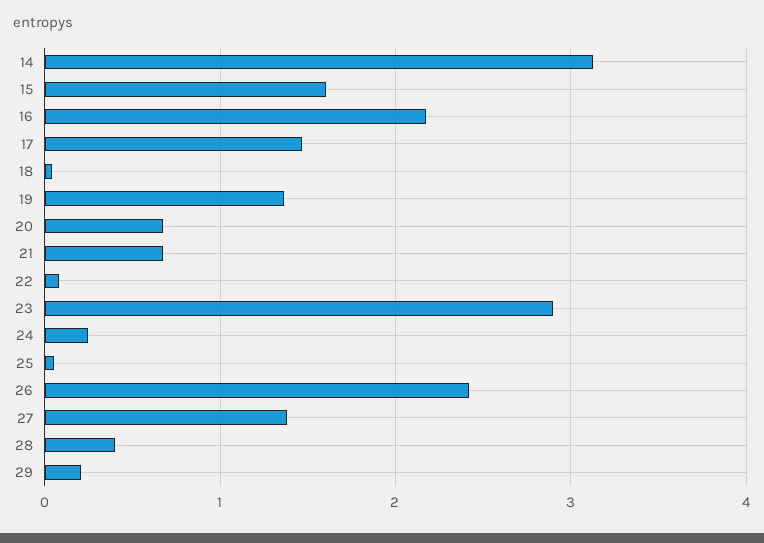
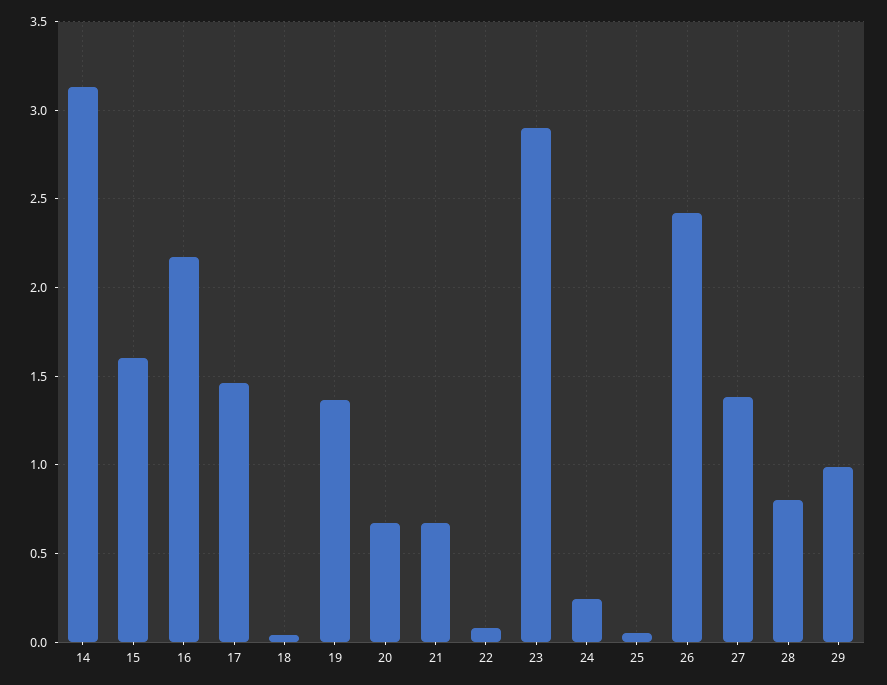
  {
    "14": 3.15,
    "15": 1.6,
    "16": 2.2,
    "17": 1.45,
    "18": 0.05,
    "19": 1.35,
    "20": 0.65,
    "21": 0.65,
    "22": 0.1,
    "23": 2.9,
    "24": 0.25,
    "25": 0.05,
    "26": 2.4,
    "27": 1.4,
-   "28": 0.4,
+   "28": 0.8,
-   "29": 0.2
+   "29": 1
  }

